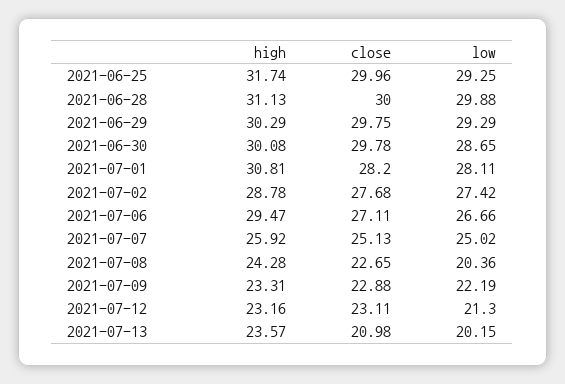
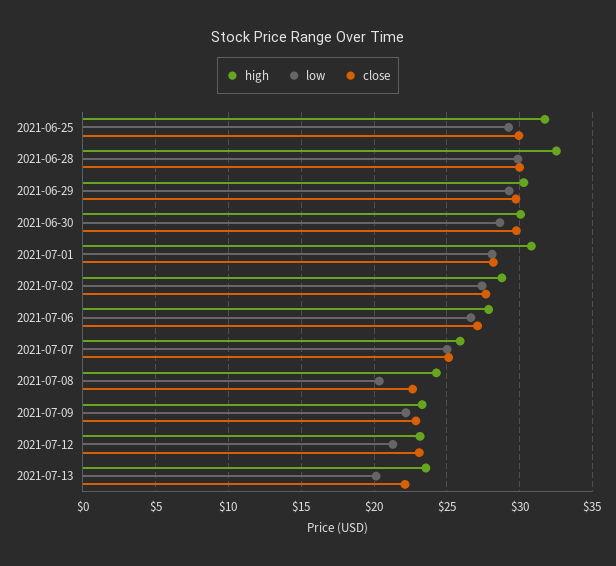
  {
    "high": {
      "2021-06-25": 31.74,
-     "2021-06-28": 31.13,
+     "2021-06-28": 32.5,
      "2021-06-29": 30.29,
      "2021-06-30": 30.08,
      "2021-07-01": 30.81,
      "2021-07-02": 28.78,
-     "2021-07-06": 29.47,
+     "2021-07-06": 28,
      "2021-07-07": 25.92,
      "2021-07-08": 24.28,
      "2021-07-09": 23.31,
      "2021-07-12": 23.16,
      "2021-07-13": 23.57
    },
    "close": {
      "2021-06-25": 29.96,
      "2021-06-28": 30,
      "2021-06-29": 29.75,
      "2021-06-30": 29.78,
      "2021-07-01": 28.2,
      "2021-07-02": 27.68,
      "2021-07-06": 27.11,
      "2021-07-07": 25.13,
      "2021-07-08": 22.65,
      "2021-07-09": 22.88,
      "2021-07-12": 23.11,
-     "2021-07-13": 20.98
+     "2021-07-13": 22
    },
    "low": {
      "2021-06-25": 29.25,
      "2021-06-28": 29.88,
      "2021-06-29": 29.29,
      "2021-06-30": 28.65,
      "2021-07-01": 28.11,
      "2021-07-02": 27.42,
      "2021-07-06": 26.66,
      "2021-07-07": 25.02,
      "2021-07-08": 20.36,
      "2021-07-09": 22.19,
      "2021-07-12": 21.3,
      "2021-07-13": 20.15
    }
  }

